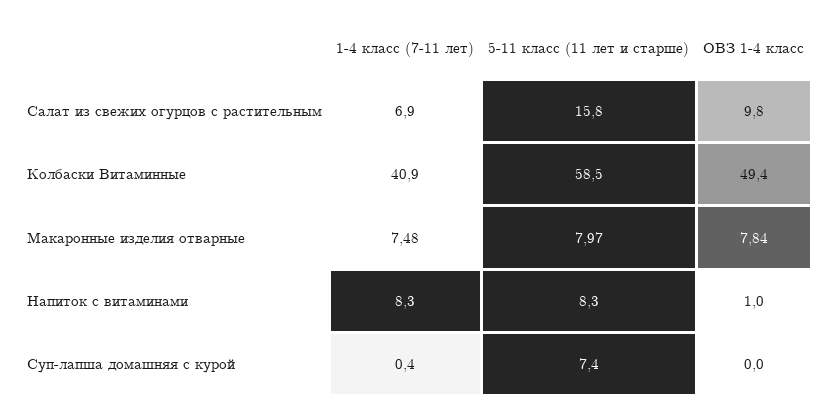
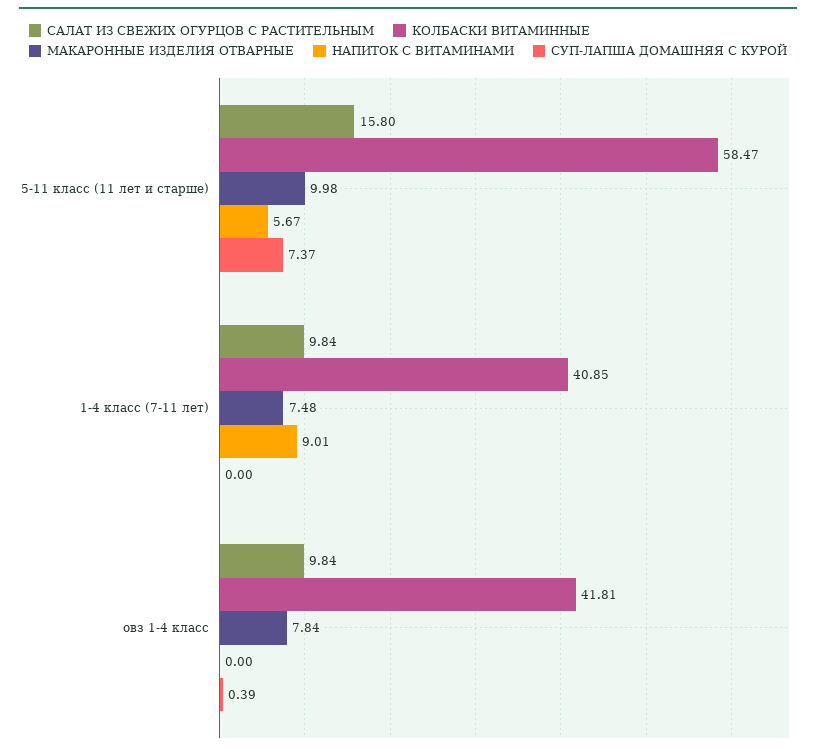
  {
    "Салат из свежих огурцов с растительным": {
-     "1-4 класс (7-11 лет)": 6.9,
+     "1-4 класс (7-11 лет)": 9.84,
      "5-11 класс (11 лет и старше)": 15.8,
      "ОВЗ 1-4 класс": 9.84
    },
    "Колбаски Витаминные": {
      "1-4 класс (7-11 лет)": 40.85,
      "5-11 класс (11 лет и старше)": 58.47,
-     "ОВЗ 1-4 класс": 49.4
+     "ОВЗ 1-4 класс": 41.81
    },
    "Макаронные изделия отварные": {
      "1-4 класс (7-11 лет)": 7.48,
-     "5-11 класс (11 лет и старше)": 7.97,
+     "5-11 класс (11 лет и старше)": 9.98,
      "ОВЗ 1-4 класс": 7.84
    },
    "Напиток с витаминами": {
-     "1-4 класс (7-11 лет)": 8.3,
+     "1-4 класс (7-11 лет)": 9.01,
-     "5-11 класс (11 лет и старше)": 8.3,
+     "5-11 класс (11 лет и старше)": 5.67,
-     "ОВЗ 1-4 класс": 1
+     "ОВЗ 1-4 класс": 0
    },
    "Суп-лапша домашняя с курой": {
-     "1-4 класс (7-11 лет)": 0.4,
+     "1-4 класс (7-11 лет)": 0,
      "5-11 класс (11 лет и старше)": 7.37,
-     "ОВЗ 1-4 класс": 0
+     "ОВЗ 1-4 класс": 0.39
    }
  }

